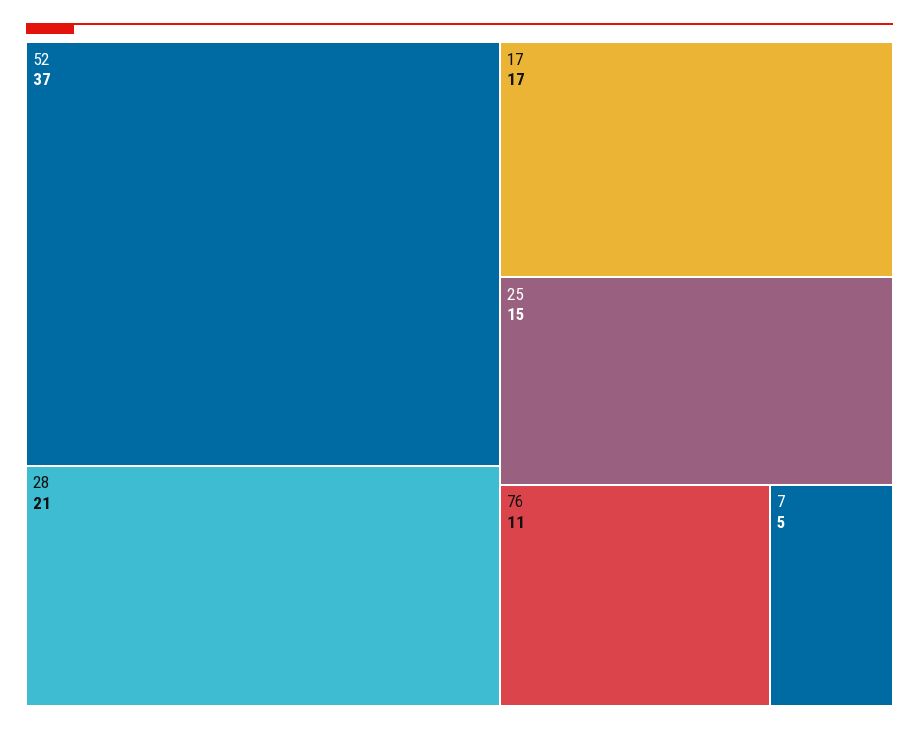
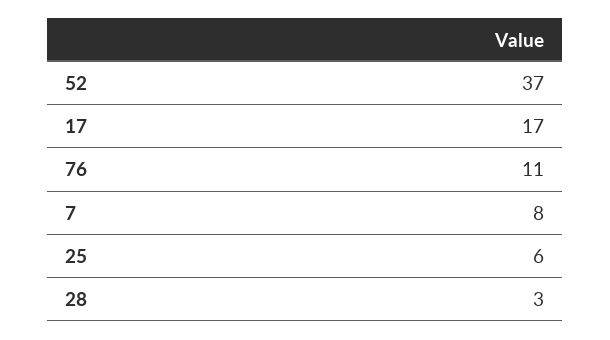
  {
    "52": 37,
-   "28": 21,
+   "28": 3,
    "17": 17,
-   "25": 15,
+   "25": 6,
    "76": 11,
-   "7": 5
+   "7": 8
  }

